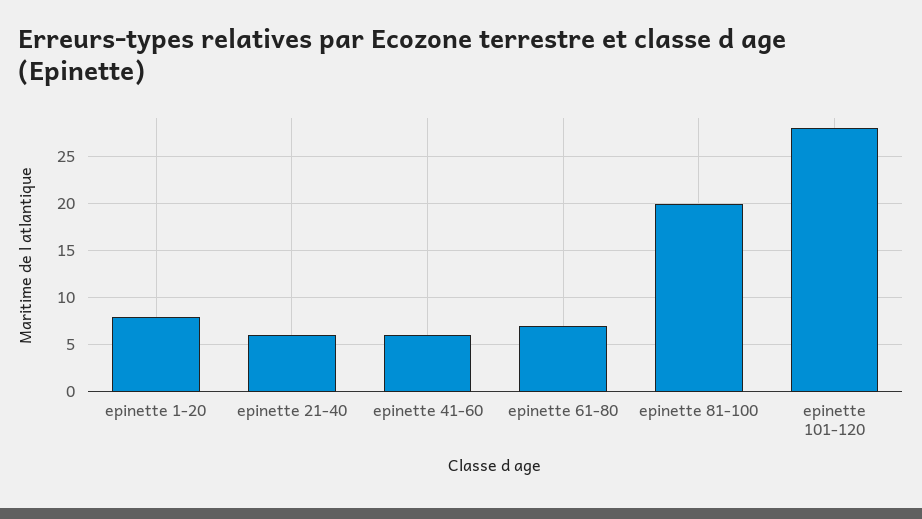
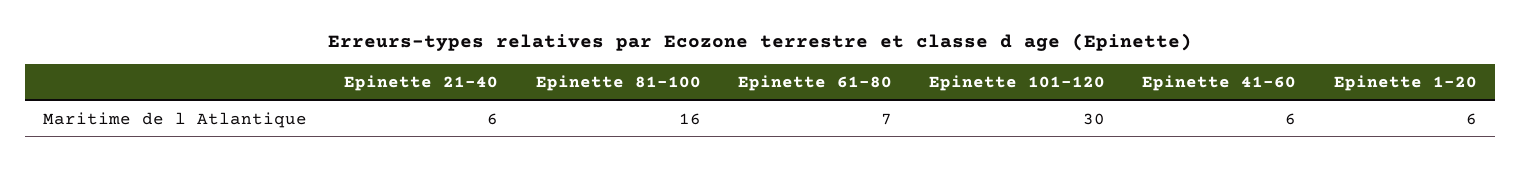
  {
-   "epinette 1-20": 8,
+   "epinette 1-20": 6,
    "epinette 21-40": 6,
    "epinette 41-60": 6,
    "epinette 61-80": 7,
-   "epinette 81-100": 20,
+   "epinette 81-100": 16,
-   "epinette 101-120": 28
+   "epinette 101-120": 30
  }

